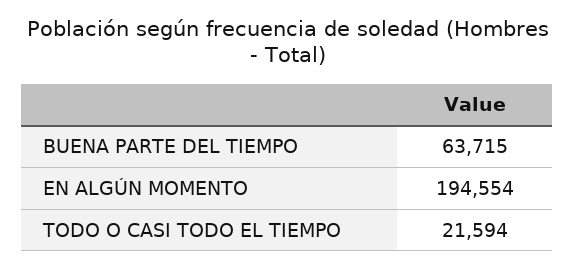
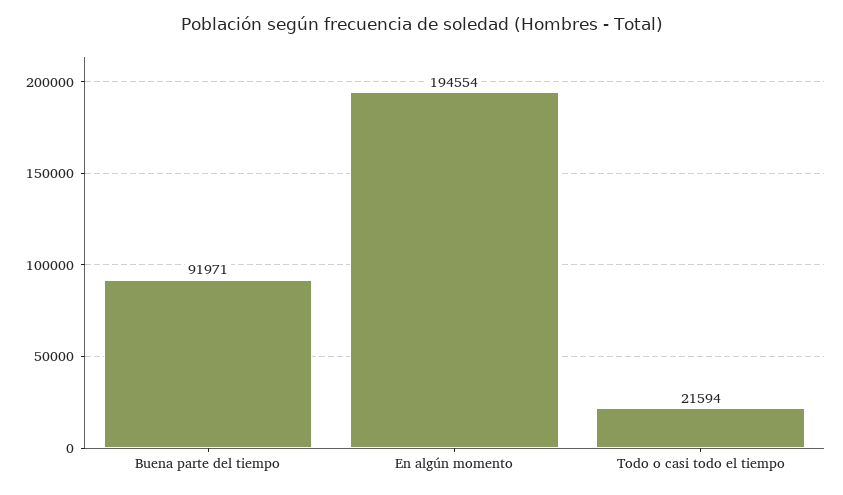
  {
-   "BUENA PARTE DEL TIEMPO": 63715,
+   "BUENA PARTE DEL TIEMPO": 91971,
    "EN ALGÚN MOMENTO": 194554,
    "TODO O CASI TODO EL TIEMPO": 21594
  }

